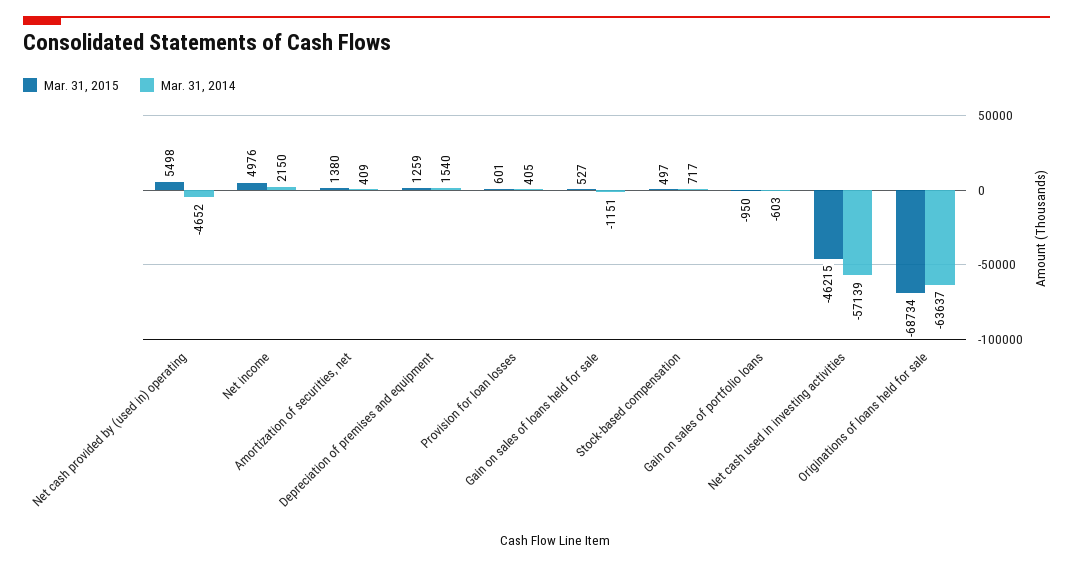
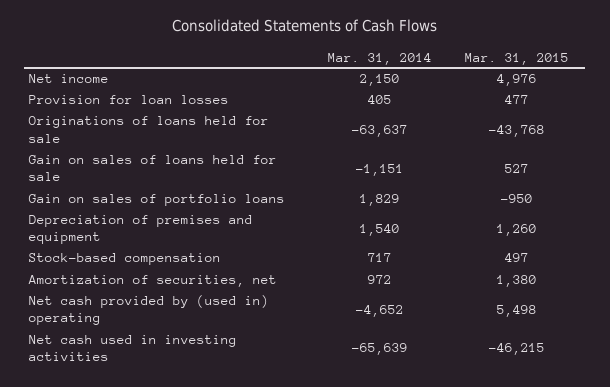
  {
    "Mar. 31, 2015": {
      "Net cash provided by (used in) operating": 5498,
      "Net income": 4976,
      "Amortization of securities, net": 1380,
-     "Depreciation of premises and equipment": 1259,
+     "Depreciation of premises and equipment": 1260,
-     "Provision for loan losses": 601,
+     "Provision for loan losses": 477,
      "Gain on sales of loans held for sale": 527,
      "Stock-based compensation": 497,
      "Gain on sales of portfolio loans": -950,
      "Net cash used in investing activities": -46215,
-     "Originations of loans held for sale": -68734
+     "Originations of loans held for sale": -43768
    },
    "Mar. 31, 2014": {
      "Net cash provided by (used in) operating": -4652,
      "Net income": 2150,
-     "Amortization of securities, net": 409,
+     "Amortization of securities, net": 972,
      "Depreciation of premises and equipment": 1540,
      "Provision for loan losses": 405,
      "Gain on sales of loans held for sale": -1151,
      "Stock-based compensation": 717,
-     "Gain on sales of portfolio loans": -603,
+     "Gain on sales of portfolio loans": 1829,
-     "Net cash used in investing activities": -57139,
+     "Net cash used in investing activities": -65639,
      "Originations of loans held for sale": -63637
    }
  }

